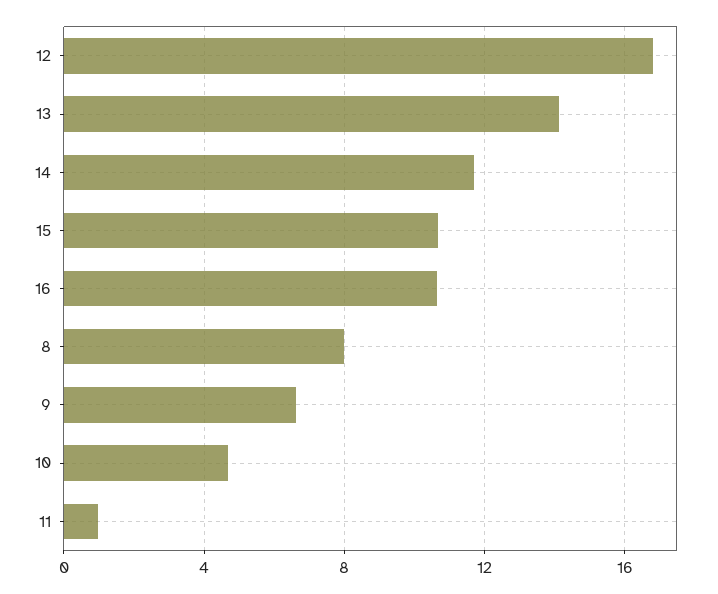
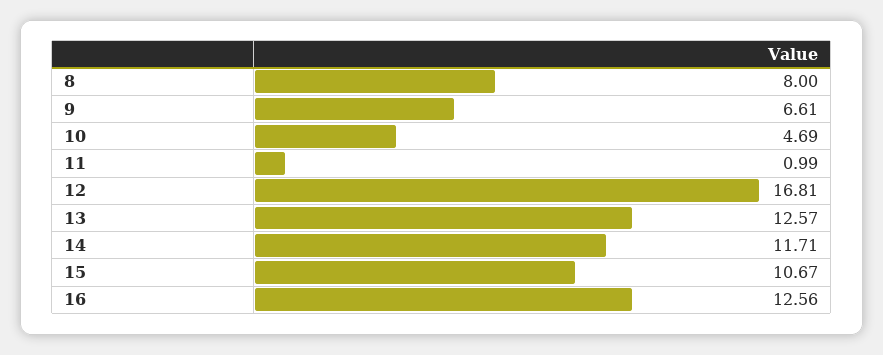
  {
    "12": 16.81,
-   "13": 14,
+   "13": 12.57,
    "14": 11.71,
    "15": 10.67,
-   "16": 10.5,
+   "16": 12.56,
    "8": 8,
    "9": 6.61,
    "10": 4.69,
    "11": 0.99
  }

